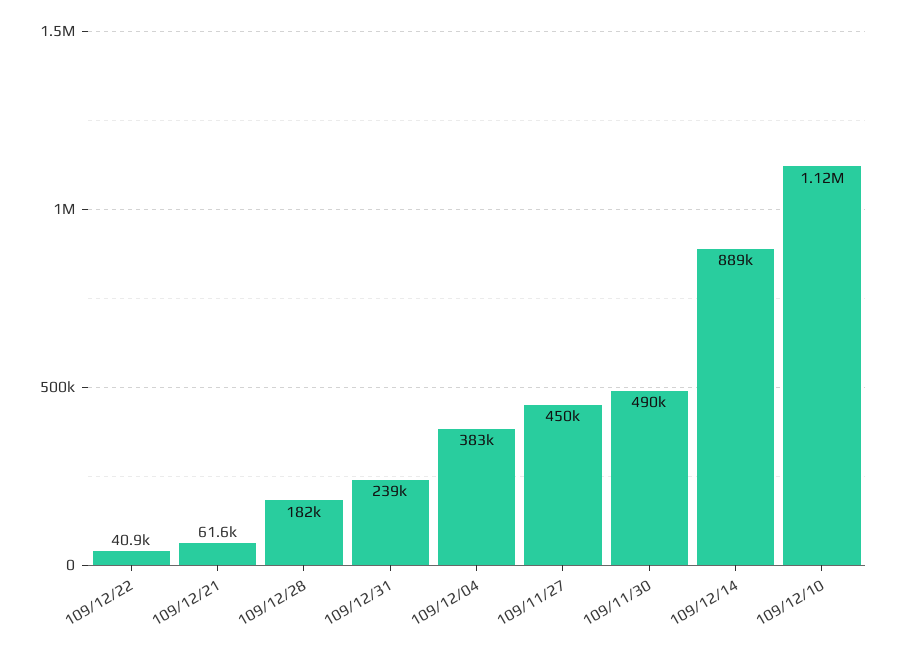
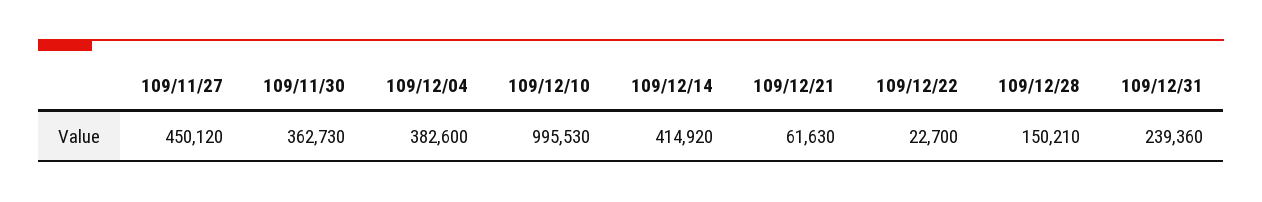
  {
-   "109/12/22": 40900,
+   "109/12/22": 22700,
    "109/12/21": 61630,
-   "109/12/28": 182000,
+   "109/12/28": 150210,
    "109/12/31": 239360,
    "109/12/04": 382600,
    "109/11/27": 450120,
-   "109/11/30": 490000,
+   "109/11/30": 362730,
-   "109/12/14": 889000,
+   "109/12/14": 414920,
-   "109/12/10": 1120000
+   "109/12/10": 995530
  }

